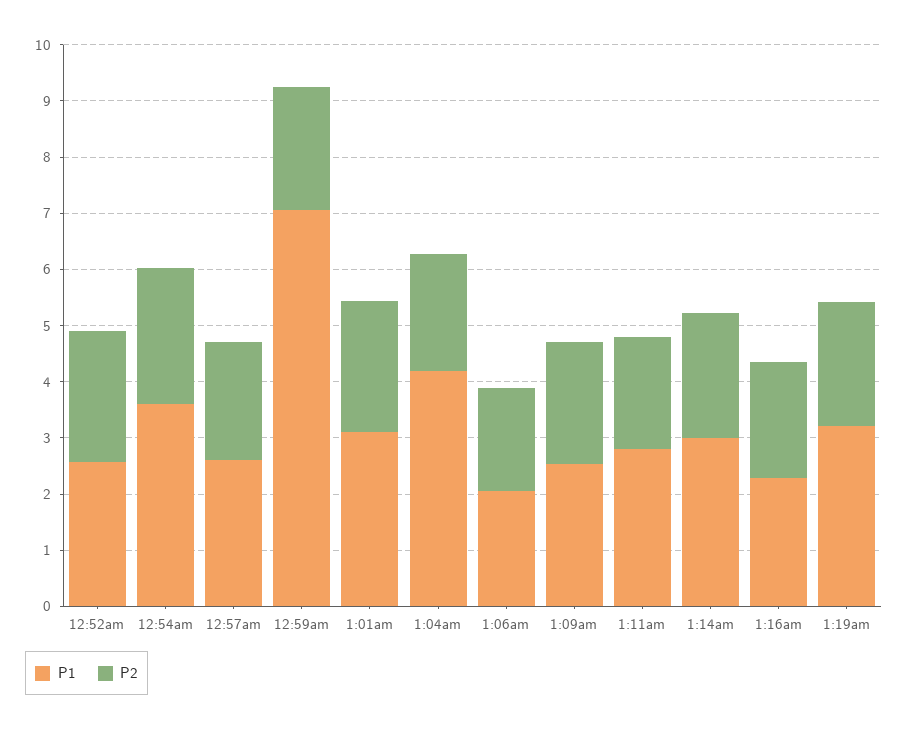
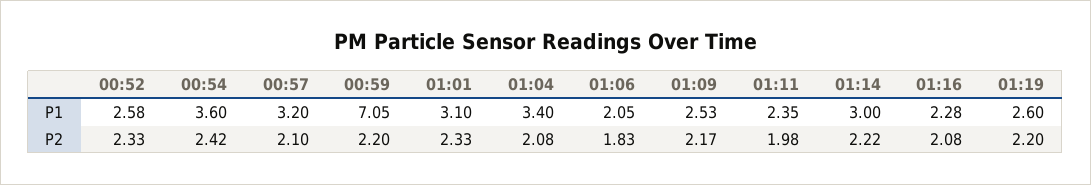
  {
    "P1": {
      "12:52am": 2.58,
      "12:54am": 3.6,
-     "12:57am": 2.6,
+     "12:57am": 3.2,
      "12:59am": 7.05,
      "1:01am": 3.1,
-     "1:04am": 4.2,
+     "1:04am": 3.4,
      "1:06am": 2.05,
      "1:09am": 2.53,
-     "1:11am": 2.8,
+     "1:11am": 2.35,
      "1:14am": 3,
      "1:16am": 2.28,
-     "1:19am": 3.2
+     "1:19am": 2.6
    },
    "P2": {
      "12:52am": 2.33,
      "12:54am": 2.42,
      "12:57am": 2.1,
      "12:59am": 2.2,
      "1:01am": 2.33,
      "1:04am": 2.08,
      "1:06am": 1.83,
      "1:09am": 2.17,
      "1:11am": 1.98,
      "1:14am": 2.22,
      "1:16am": 2.08,
      "1:19am": 2.2
    }
  }

